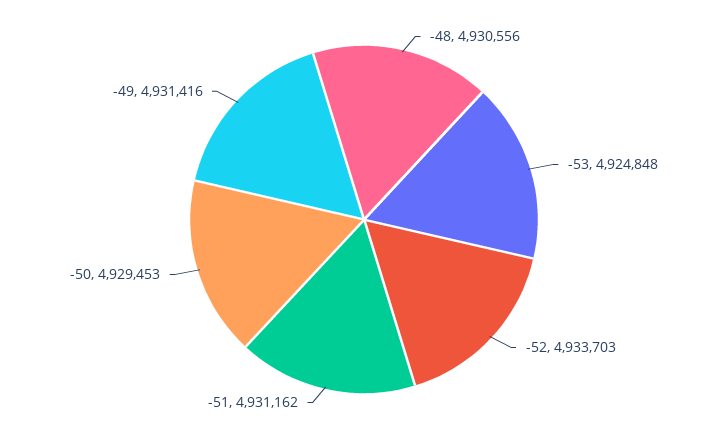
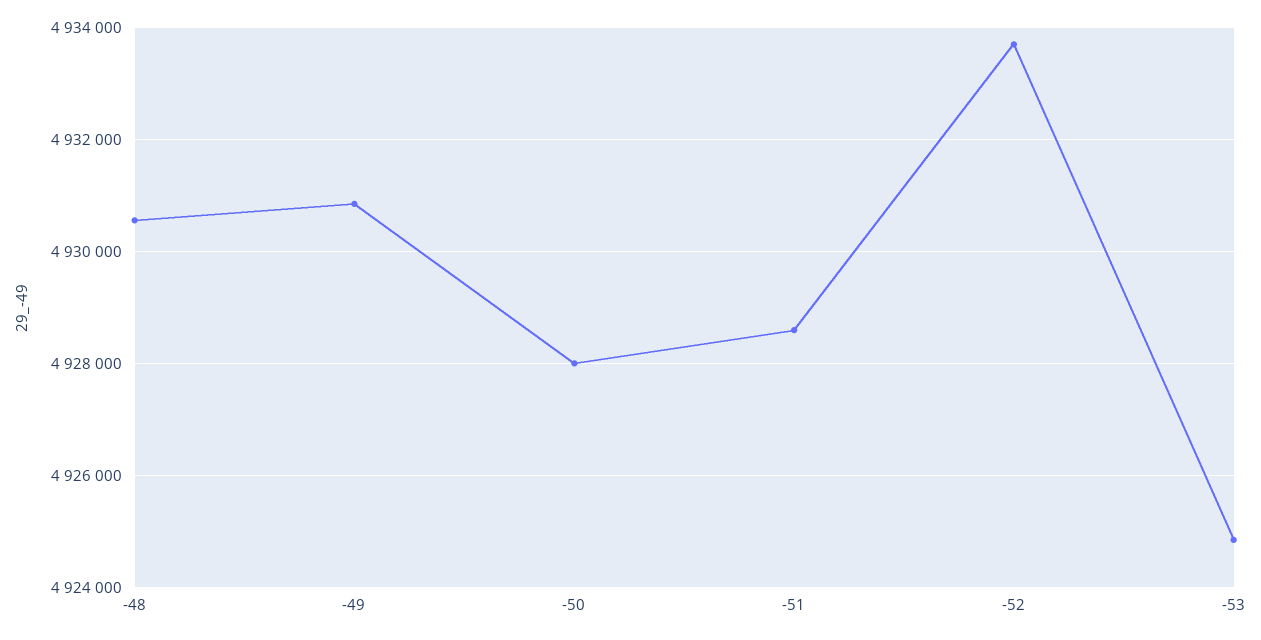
  {
    "-48": 4930556,
    "-53": 4924848,
    "-52": 4933703,
-   "-51": 4931162,
+   "-51": 4928600,
-   "-50": 4929453,
+   "-50": 4928000,
-   "-49": 4931416
+   "-49": 4930800
  }

